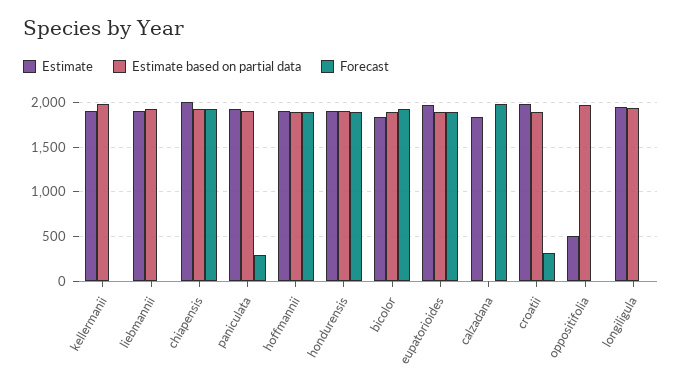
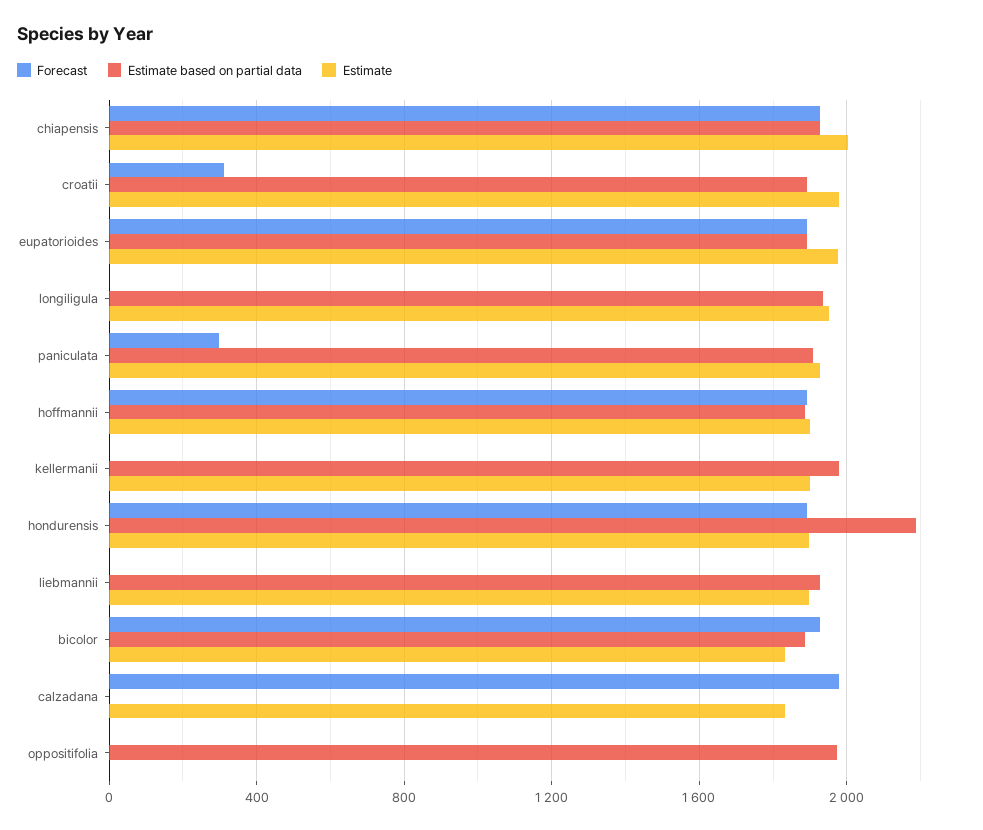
  {
    "Estimate": {
      "kellermanii": 1900,
      "liebmannii": 1900,
      "chiapensis": 2000,
      "paniculata": 1950,
      "hoffmannii": 1900,
      "hondurensis": 1900,
      "bicolor": 1850,
      "eupatorioides": 2000,
      "calzadana": 1850,
      "croatii": 2000,
-     "oppositifolia": 500,
+     "oppositifolia": 0,
      "longiligula": 1950
    },
    "Estimate based on partial data": {
      "kellermanii": 2000,
      "liebmannii": 1950,
      "chiapensis": 1950,
      "paniculata": 1900,
      "hoffmannii": 1900,
-     "hondurensis": 1900,
+     "hondurensis": 2200,
      "bicolor": 1900,
      "eupatorioides": 1900,
      "calzadana": 0,
      "croatii": 1900,
      "oppositifolia": 1950,
      "longiligula": 1950
    },
    "Forecast": {
      "kellermanii": 0,
      "liebmannii": 0,
      "chiapensis": 1950,
      "paniculata": 300,
      "hoffmannii": 1900,
      "hondurensis": 1900,
      "bicolor": 1950,
      "eupatorioides": 1900,
      "calzadana": 2000,
      "croatii": 300,
      "oppositifolia": 0,
      "longiligula": 0
    }
  }

